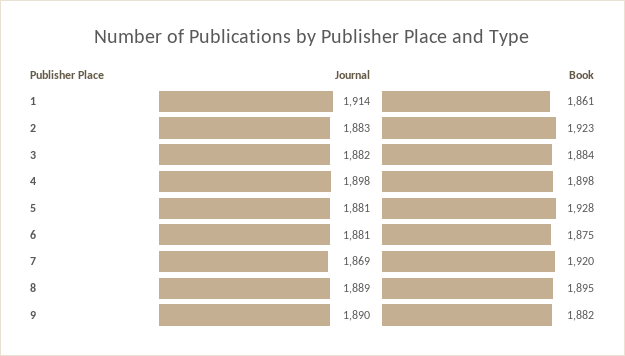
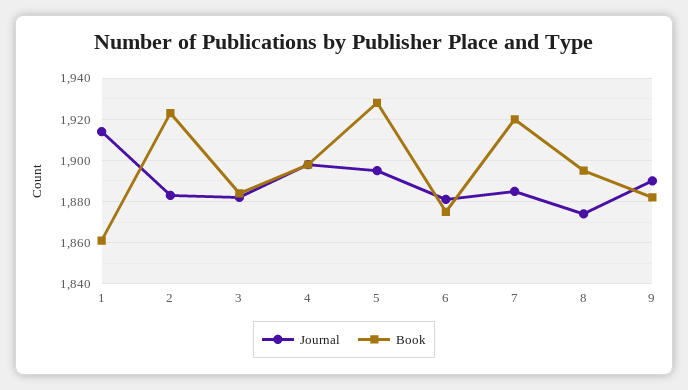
  {
    "Journal": {
      "1": 1914,
      "2": 1883,
      "3": 1882,
      "4": 1898,
-     "5": 1881,
+     "5": 1895,
      "6": 1881,
-     "7": 1869,
+     "7": 1885,
-     "8": 1889,
+     "8": 1875,
      "9": 1890
    },
    "Book": {
      "1": 1861,
      "2": 1923,
      "3": 1884,
      "4": 1898,
      "5": 1928,
      "6": 1875,
      "7": 1920,
      "8": 1895,
      "9": 1882
    }
  }

